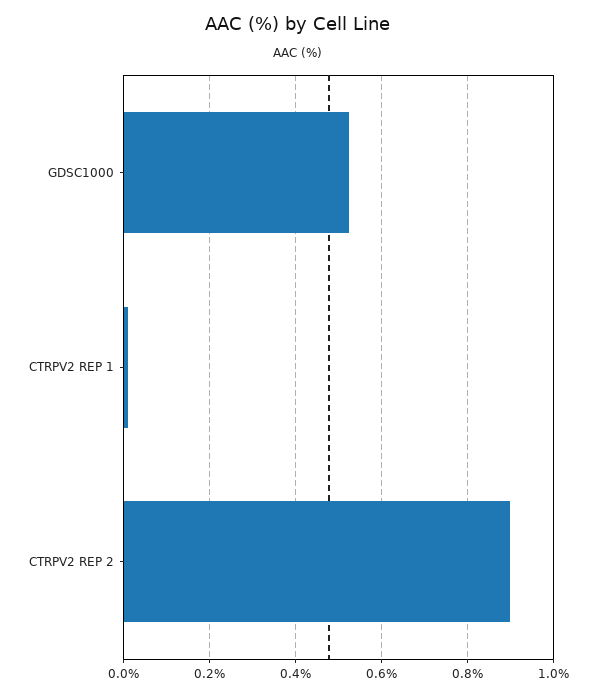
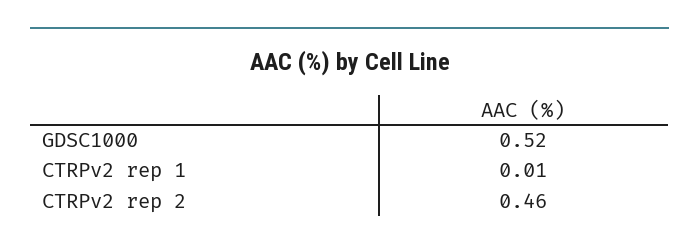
  {
    "GDSC1000": 0.52,
    "CTRPV2 REP 1": 0.01,
-   "CTRPV2 REP 2": 0.9
+   "CTRPV2 REP 2": 0.46
  }

